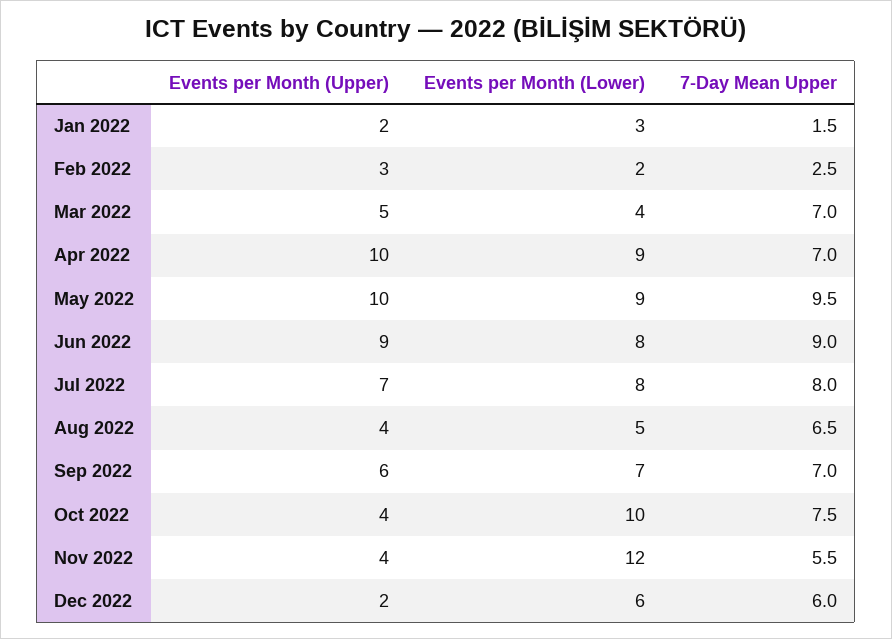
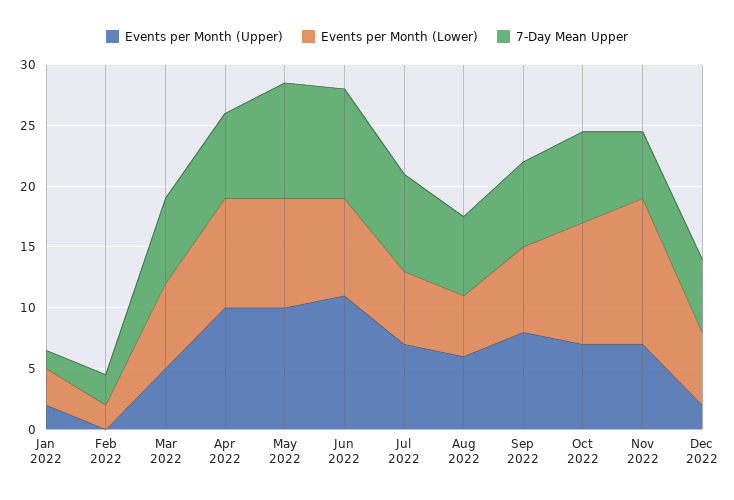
  {
    "Events per Month (Upper)": {
      "Jan 2022": 2,
-     "Feb 2022": 3,
+     "Feb 2022": 0,
      "Mar 2022": 5,
      "Apr 2022": 10,
      "May 2022": 10,
-     "Jun 2022": 9,
+     "Jun 2022": 11,
      "Jul 2022": 7,
-     "Aug 2022": 4,
+     "Aug 2022": 6,
-     "Sep 2022": 6,
+     "Sep 2022": 8,
-     "Oct 2022": 4,
+     "Oct 2022": 7,
-     "Nov 2022": 4,
+     "Nov 2022": 7,
      "Dec 2022": 2
    },
    "Events per Month (Lower)": {
      "Jan 2022": 3,
      "Feb 2022": 2,
-     "Mar 2022": 4,
+     "Mar 2022": 7,
      "Apr 2022": 9,
      "May 2022": 9,
      "Jun 2022": 8,
-     "Jul 2022": 8,
+     "Jul 2022": 6,
      "Aug 2022": 5,
      "Sep 2022": 7,
      "Oct 2022": 10,
      "Nov 2022": 12,
      "Dec 2022": 6
    },
    "7-Day Mean Upper": {
      "Jan 2022": 1.5,
      "Feb 2022": 2.5,
      "Mar 2022": 7,
      "Apr 2022": 7,
      "May 2022": 9.5,
      "Jun 2022": 9,
      "Jul 2022": 8,
      "Aug 2022": 6.5,
      "Sep 2022": 7,
      "Oct 2022": 7.5,
      "Nov 2022": 5.5,
      "Dec 2022": 6
    }
  }

